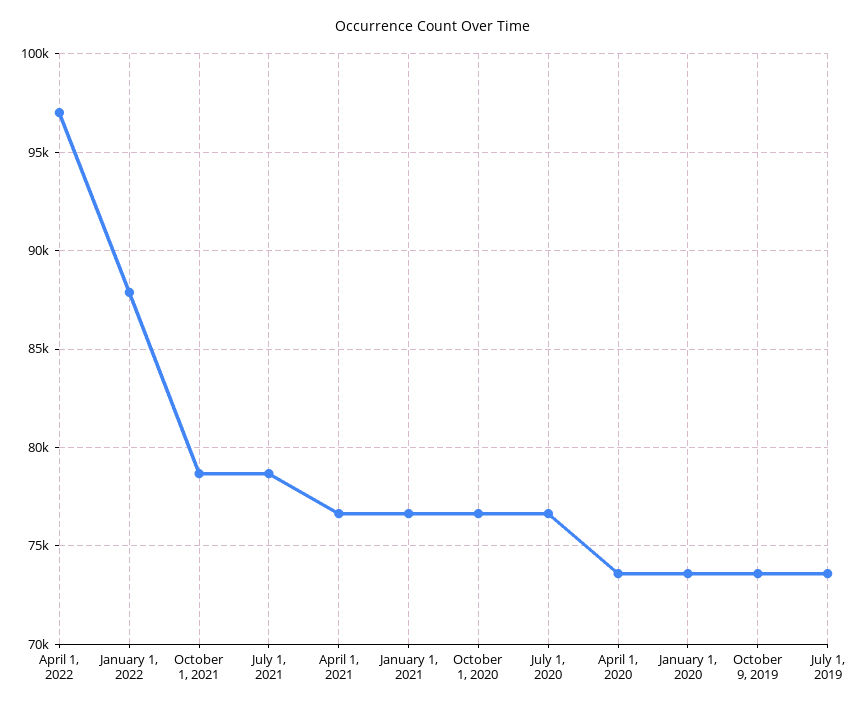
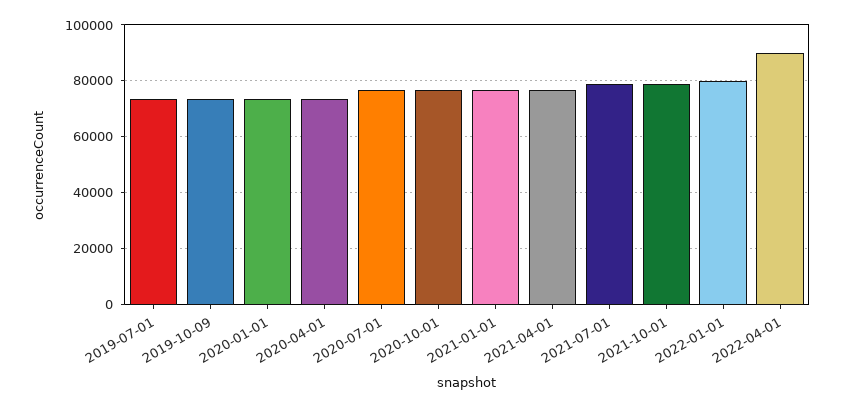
  {
-   "April 1, 2022": 97000,
+   "April 1, 2022": 90000,
-   "January 1, 2022": 88000,
+   "January 1, 2022": 80000,
    "October 1, 2021": 78500,
    "July 1, 2021": 78500,
    "April 1, 2021": 76500,
    "January 1, 2021": 76500,
    "October 1, 2020": 76500,
    "July 1, 2020": 76500,
    "April 1, 2020": 73500,
    "January 1, 2020": 73500,
    "October 9, 2019": 73500,
    "July 1, 2019": 73500
  }

